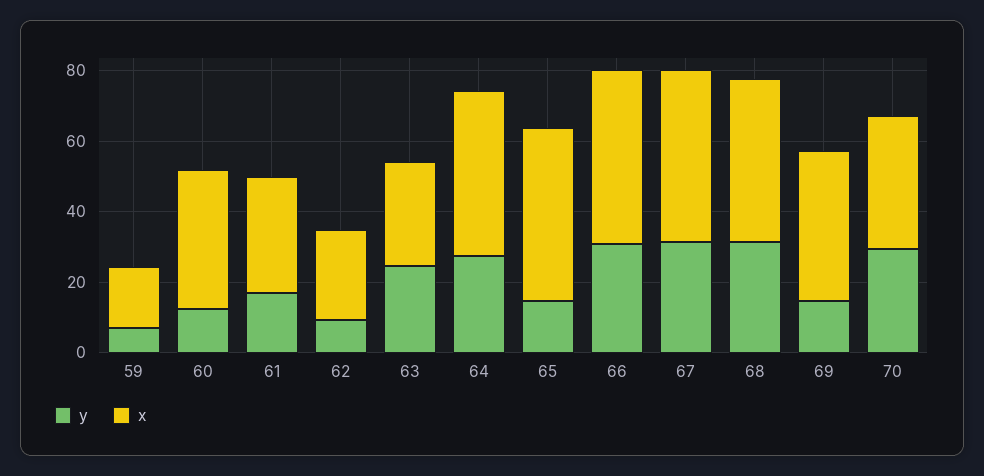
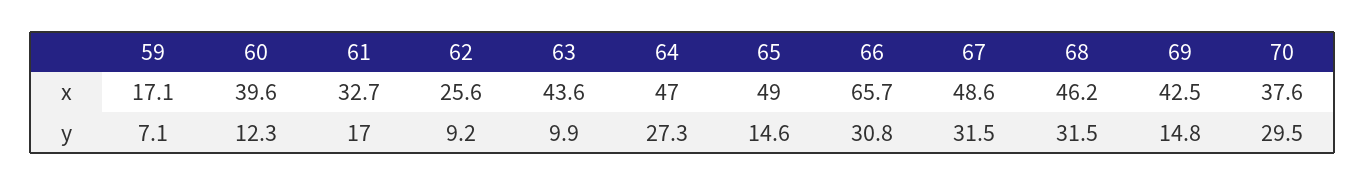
  {
    "y": {
      "59": 7.1,
      "60": 12.3,
      "61": 17,
      "62": 9.2,
-     "63": 25,
+     "63": 9.9,
      "64": 27.3,
      "65": 14.6,
      "66": 30.8,
      "67": 31.5,
      "68": 31.5,
      "69": 14.8,
      "70": 29.5
    },
    "x": {
      "59": 17.1,
      "60": 39.6,
      "61": 32.7,
      "62": 25.6,
-     "63": 30,
+     "63": 43.6,
      "64": 47,
      "65": 49,
-     "66": 50,
+     "66": 65.7,
      "67": 48.6,
      "68": 46.2,
      "69": 42.5,
      "70": 37.6
    }
  }

